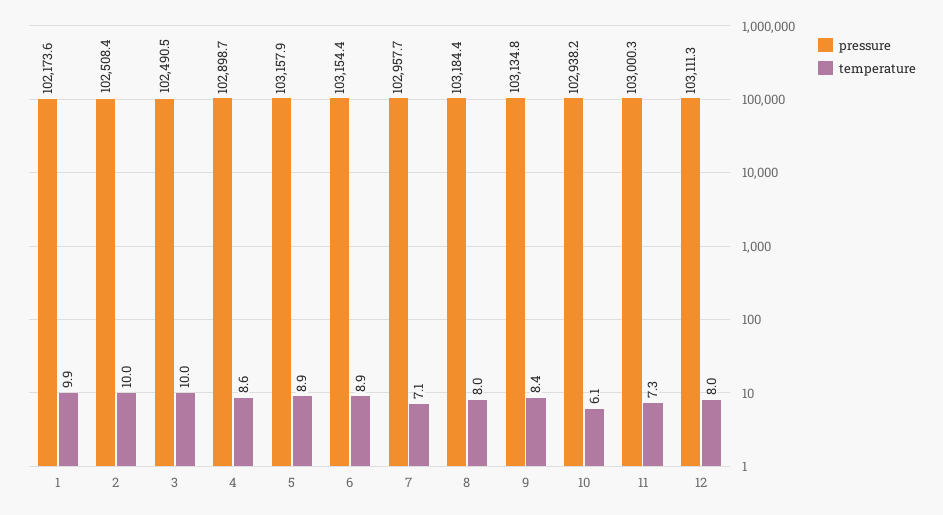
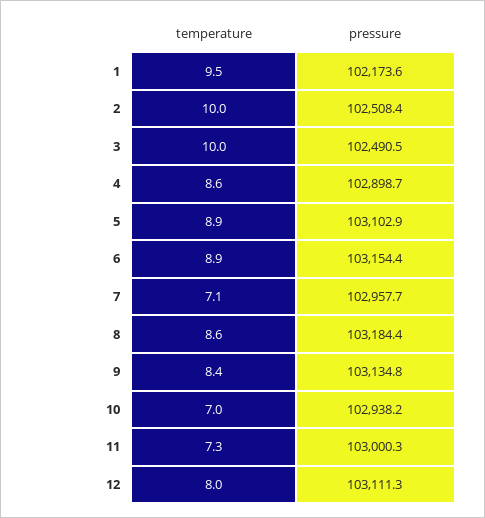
  {
    "pressure": {
      "1": 102173.6,
      "2": 102508.4,
      "3": 102490.5,
      "4": 102898.7,
-     "5": 103157.9,
+     "5": 103102.9,
      "6": 103154.4,
      "7": 102957.7,
      "8": 103184.4,
      "9": 103134.8,
      "10": 102938.2,
      "11": 103000.3,
      "12": 103111.3
    },
    "temperature": {
-     "1": 9.9,
+     "1": 9.5,
      "2": 10,
      "3": 10,
      "4": 8.6,
      "5": 8.9,
      "6": 8.9,
      "7": 7.1,
-     "8": 8,
+     "8": 8.6,
      "9": 8.4,
-     "10": 6.1,
+     "10": 7,
      "11": 7.3,
      "12": 8
    }
  }

